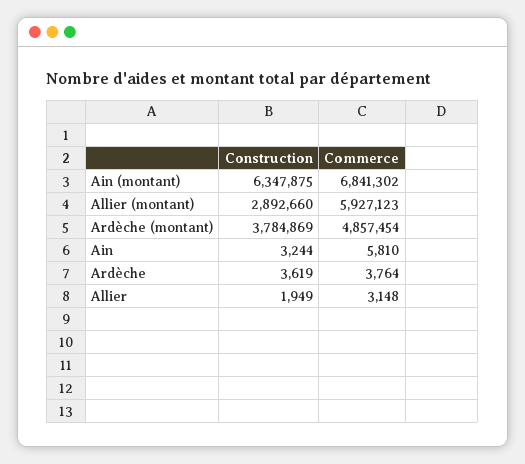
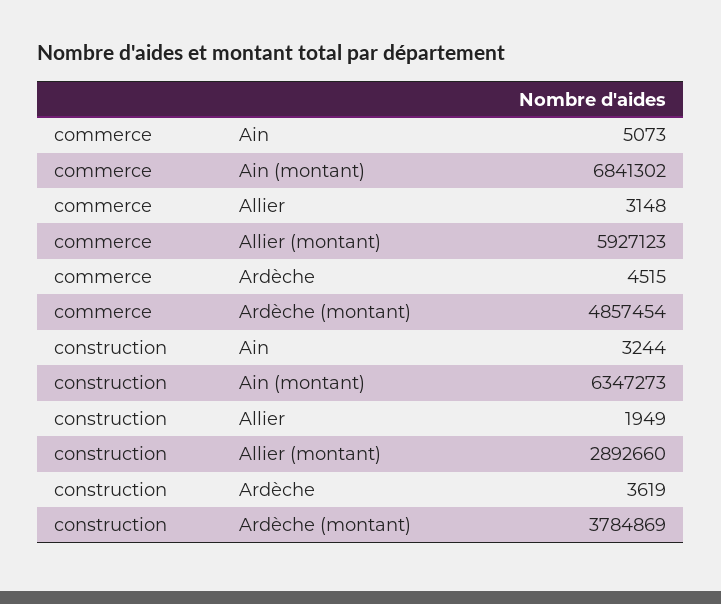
  {
    "Construction": {
-     "Ain (montant)": 6347875,
+     "Ain (montant)": 6347273,
      "Allier (montant)": 2892660,
      "Ardèche (montant)": 3784869,
      "Ain": 3244,
      "Ardèche": 3619,
      "Allier": 1949
    },
    "Commerce": {
      "Ain (montant)": 6841302,
      "Allier (montant)": 5927123,
      "Ardèche (montant)": 4857454,
-     "Ain": 5810,
+     "Ain": 5073,
-     "Ardèche": 3764,
+     "Ardèche": 4515,
      "Allier": 3148
    }
  }

